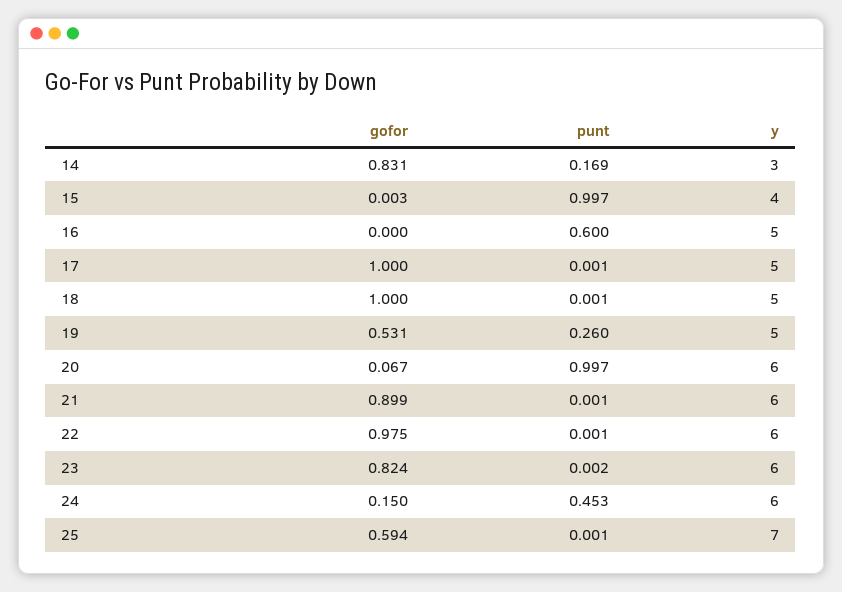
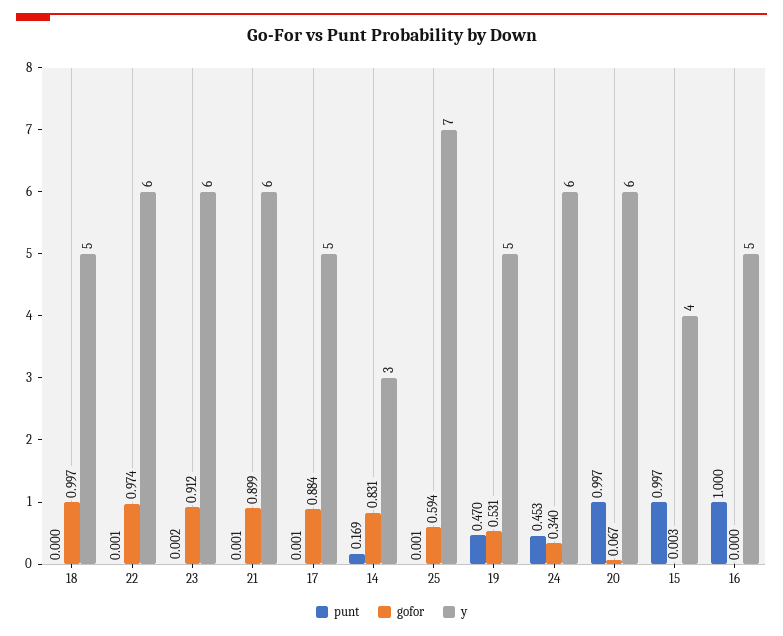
  {
    "gofor": {
      "14": 0.831,
      "15": 0.003,
      "16": 0,
-     "17": 1,
+     "17": 0.884,
-     "18": 1,
+     "18": 0.997,
      "19": 0.531,
      "20": 0.067,
      "21": 0.899,
-     "22": 0.975,
+     "22": 0.974,
-     "23": 0.824,
+     "23": 0.912,
-     "24": 0.15,
+     "24": 0.34,
      "25": 0.594
    },
    "punt": {
      "14": 0.169,
      "15": 0.997,
-     "16": 0.6,
+     "16": 1,
      "17": 0.001,
-     "18": 0.001,
+     "18": 0,
-     "19": 0.26,
+     "19": 0.47,
      "20": 0.997,
      "21": 0.001,
      "22": 0.001,
      "23": 0.002,
      "24": 0.453,
      "25": 0.001
    },
    "y": {
      "14": 3,
      "15": 4,
      "16": 5,
      "17": 5,
      "18": 5,
      "19": 5,
      "20": 6,
      "21": 6,
      "22": 6,
      "23": 6,
      "24": 6,
      "25": 7
    }
  }

